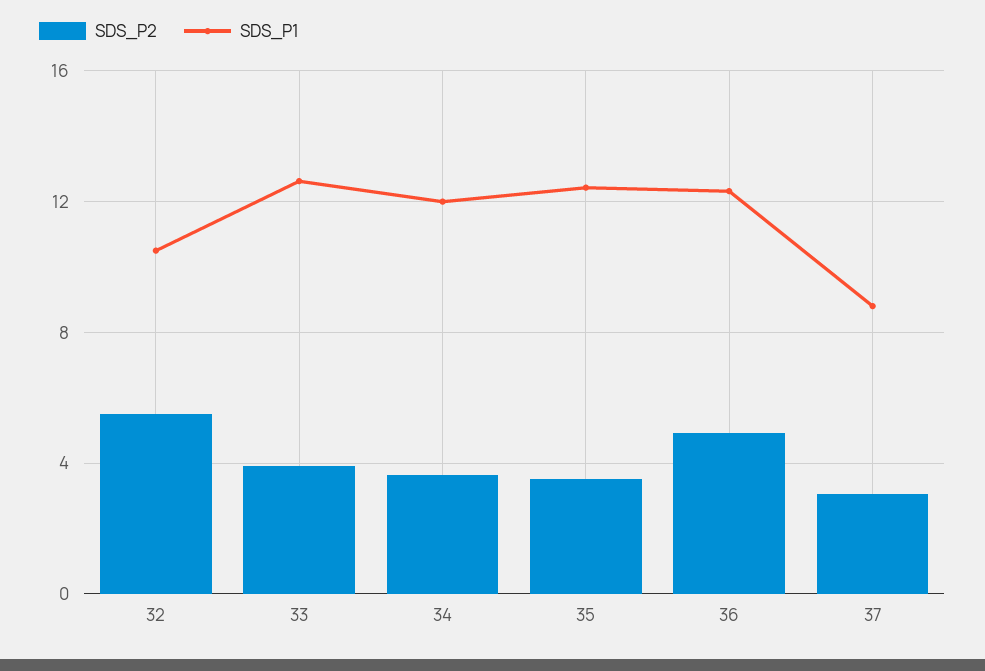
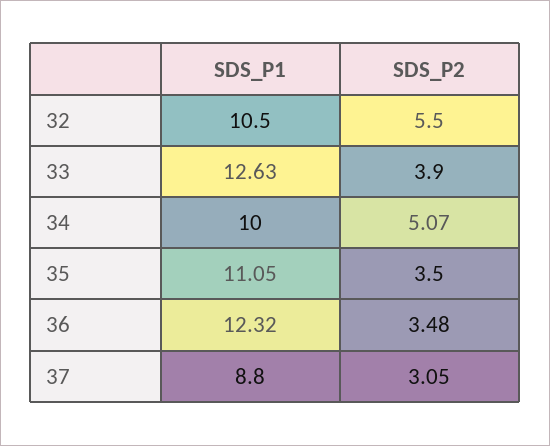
  {
    "SDS_P2": {
      "32": 5.5,
      "33": 3.9,
-     "34": 3.5,
+     "34": 5.07,
      "35": 3.5,
-     "36": 5,
+     "36": 3.48,
      "37": 3.05
    },
    "SDS_P1": {
      "32": 10.5,
      "33": 12.63,
-     "34": 12,
+     "34": 10,
-     "35": 12.5,
+     "35": 11.05,
      "36": 12.32,
      "37": 8.8
    }
  }

